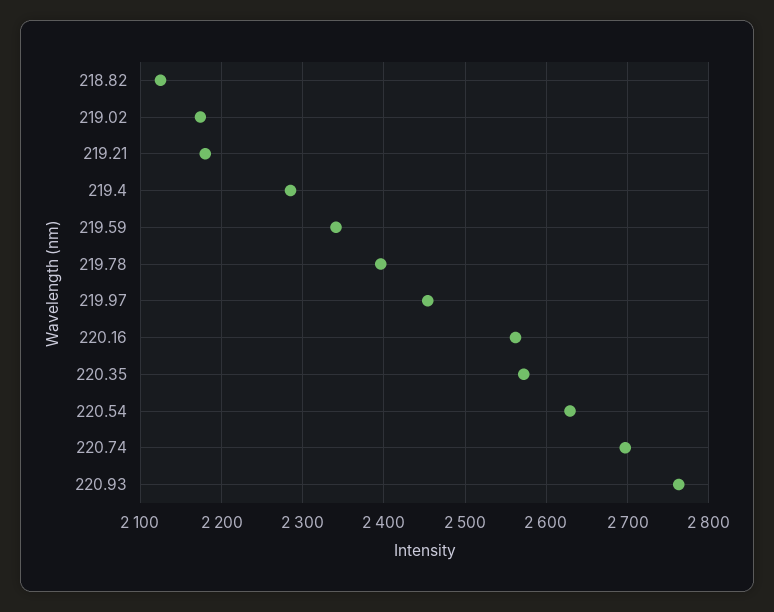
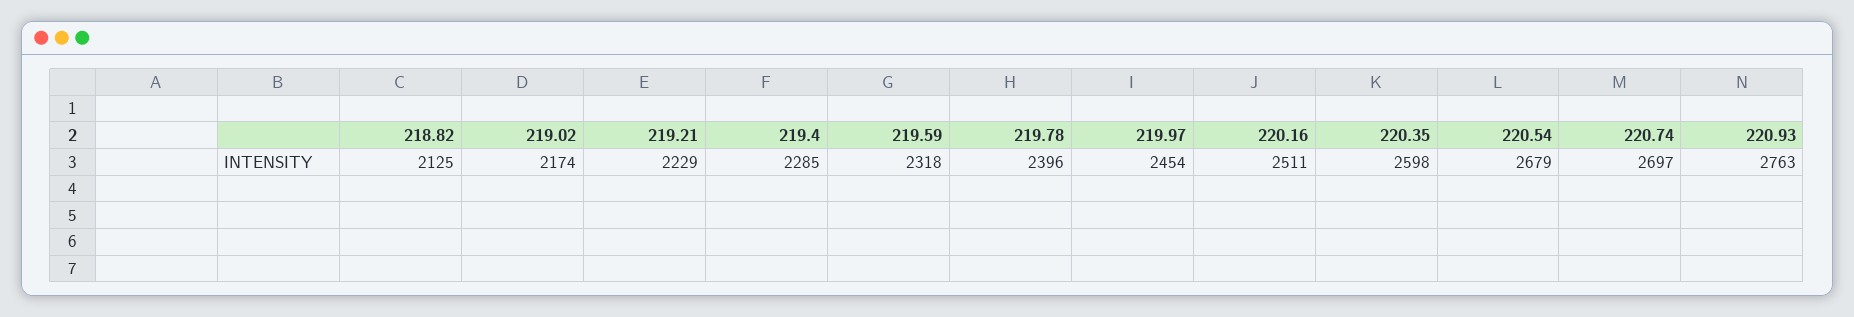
  {
    "218.82": 2125,
    "219.02": 2174,
-   "219.21": 2180,
+   "219.21": 2229,
    "219.4": 2285,
-   "219.59": 2340,
+   "219.59": 2318,
    "219.78": 2396,
    "219.97": 2454,
-   "220.16": 2560,
+   "220.16": 2511,
-   "220.35": 2570,
+   "220.35": 2598,
-   "220.54": 2630,
+   "220.54": 2679,
    "220.74": 2697,
    "220.93": 2763
  }

